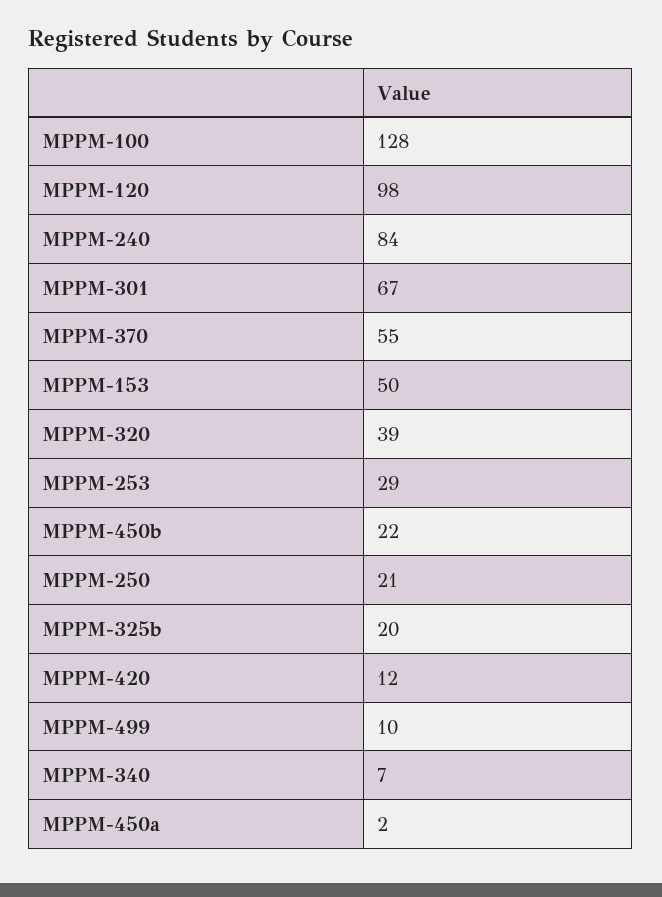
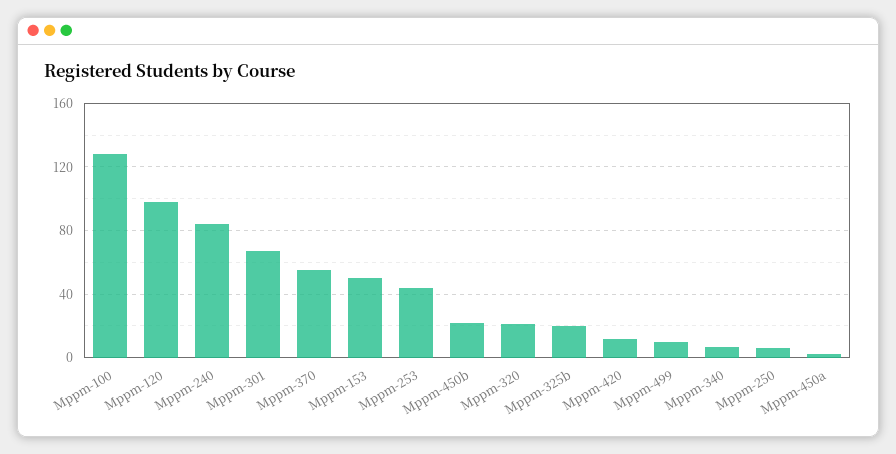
  {
    "MPPM-100": 128,
    "MPPM-120": 98,
    "MPPM-240": 84,
    "MPPM-301": 67,
    "MPPM-370": 55,
    "MPPM-153": 50,
-   "MPPM-320": 39,
+   "MPPM-320": 20,
-   "MPPM-253": 29,
+   "MPPM-253": 45,
    "MPPM-450b": 22,
-   "MPPM-250": 21,
+   "MPPM-250": 5,
    "MPPM-325b": 20,
    "MPPM-420": 12,
    "MPPM-499": 10,
    "MPPM-340": 7,
    "MPPM-450a": 2
  }

